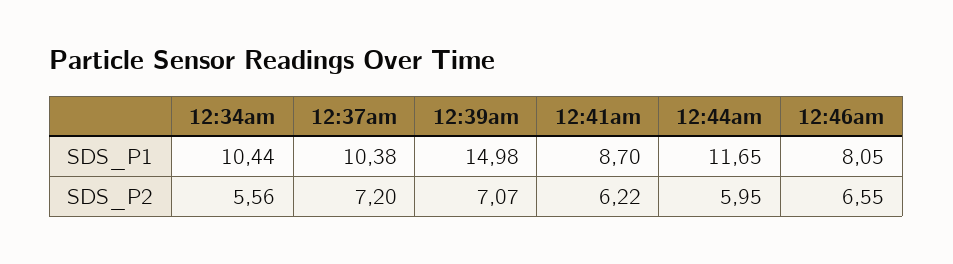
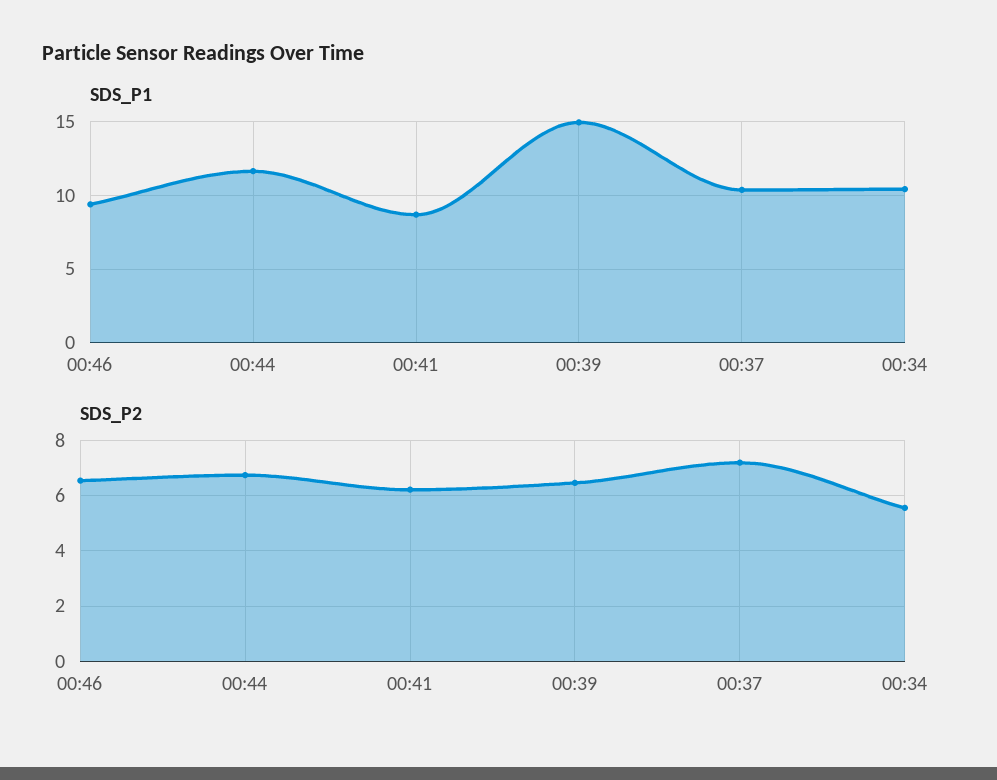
  {
    "SDS_P1": {
      "12:34am": 10.44,
      "12:37am": 10.38,
      "12:39am": 14.98,
      "12:41am": 8.7,
      "12:44am": 11.65,
-     "12:46am": 8.05
+     "12:46am": 9.5
    },
    "SDS_P2": {
      "12:34am": 5.56,
      "12:37am": 7.2,
-     "12:39am": 7.07,
+     "12:39am": 6.5,
      "12:41am": 6.22,
-     "12:44am": 5.95,
+     "12:44am": 6.75,
      "12:46am": 6.55
    }
  }

